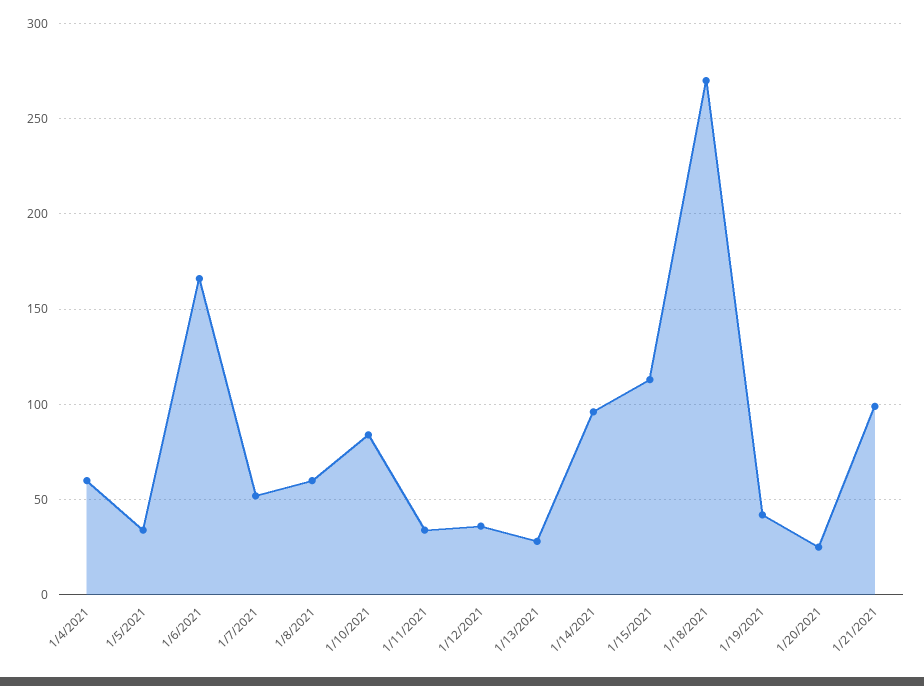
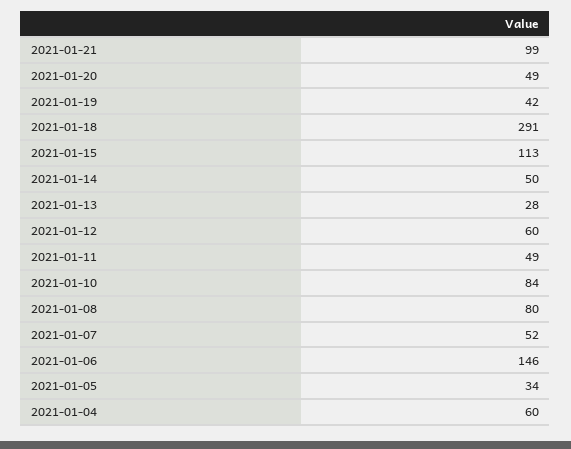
  {
    "1/4/2021": 60,
    "1/5/2021": 34,
-   "1/6/2021": 165,
+   "1/6/2021": 146,
    "1/7/2021": 52,
-   "1/8/2021": 60,
+   "1/8/2021": 80,
    "1/10/2021": 84,
-   "1/11/2021": 35,
+   "1/11/2021": 49,
-   "1/12/2021": 35,
+   "1/12/2021": 60,
    "1/13/2021": 28,
-   "1/14/2021": 95,
+   "1/14/2021": 50,
    "1/15/2021": 113,
-   "1/18/2021": 270,
+   "1/18/2021": 291,
    "1/19/2021": 42,
-   "1/20/2021": 25,
+   "1/20/2021": 49,
    "1/21/2021": 99
  }

